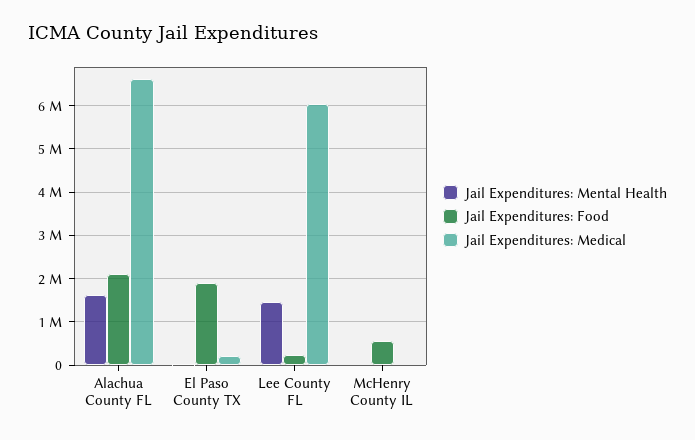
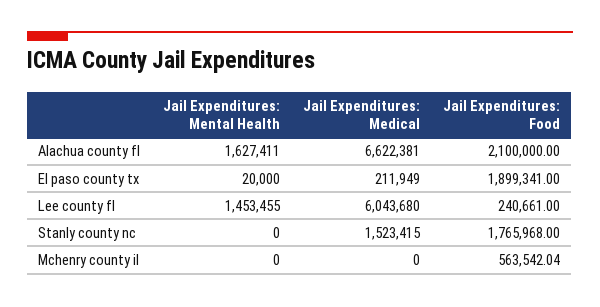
  {
    "Jail Expenditures: Mental Health": {
      "Alachua County FL": 1627411,
      "El Paso County TX": 20000,
      "Lee County FL": 1453455,
-     "McHenry County IL": 0
+     "McHenry County IL": 0,
+     "Stanly county nc": 0
    },
    "Jail Expenditures: Food": {
      "Alachua County FL": 2100000,
      "El Paso County TX": 1899341,
      "Lee County FL": 240661,
-     "McHenry County IL": 563542.04
+     "McHenry County IL": 563542.04,
+     "Stanly county nc": 1765968
    },
    "Jail Expenditures: Medical": {
      "Alachua County FL": 6622381,
      "El Paso County TX": 211949,
      "Lee County FL": 6043680,
-     "McHenry County IL": 0
+     "McHenry County IL": 0,
+     "Stanly county nc": 1523415
    }
  }

